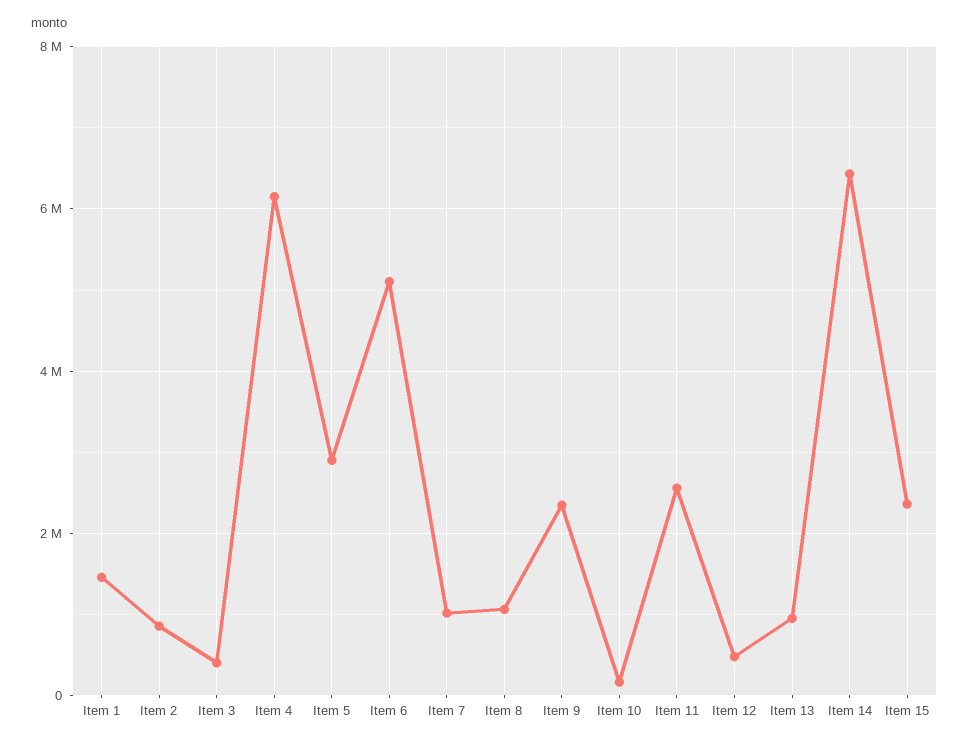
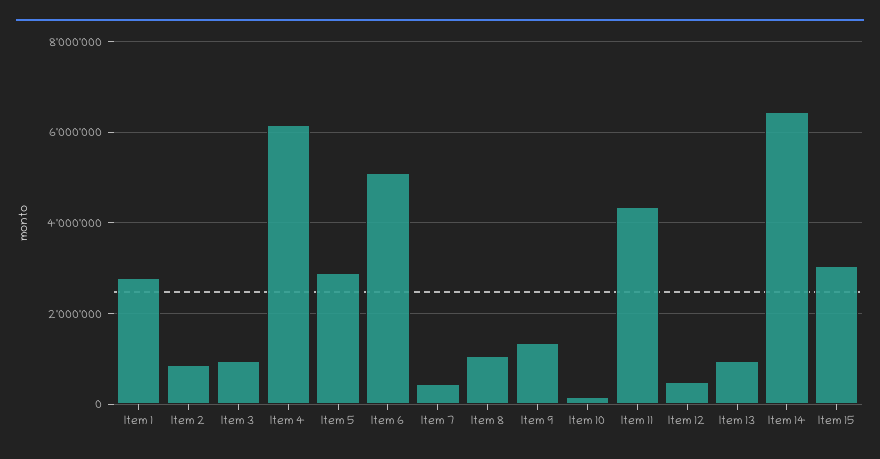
  {
-   "Item 1": 1400000,
+   "Item 1": 2800000,
    "Item 2": 800000,
-   "Item 3": 400000,
+   "Item 3": 1000000,
    "Item 4": 6200000,
    "Item 5": 2800000,
    "Item 6": 5200000,
-   "Item 7": 1000000,
+   "Item 7": 400000,
    "Item 8": 1000000,
-   "Item 9": 2400000,
+   "Item 9": 1400000,
    "Item 10": 200000,
-   "Item 11": 2600000,
+   "Item 11": 4400000,
    "Item 12": 400000,
    "Item 13": 1000000,
    "Item 14": 6400000,
-   "Item 15": 2400000
+   "Item 15": 3000000
  }

